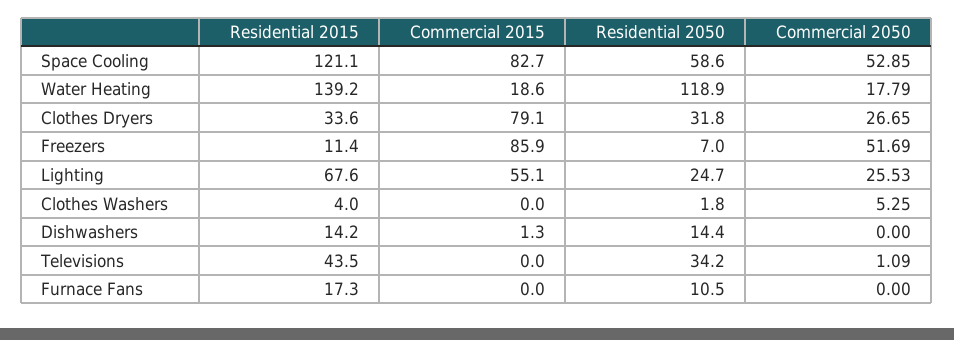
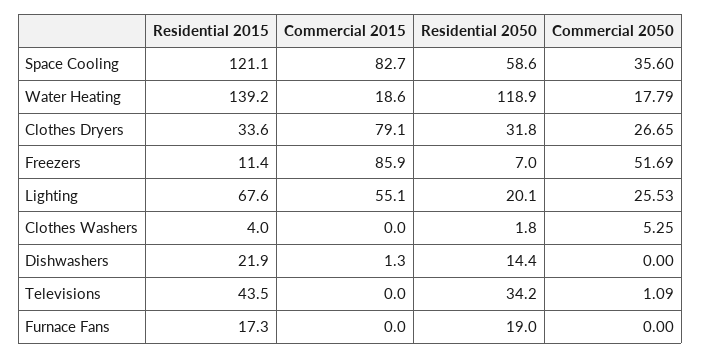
  {
    "Residential 2015": {
      "Space Cooling": 121.1,
      "Water Heating": 139.2,
      "Clothes Dryers": 33.6,
      "Freezers": 11.4,
      "Lighting": 67.6,
      "Clothes Washers": 4,
-     "Dishwashers": 14.2,
+     "Dishwashers": 21.9,
      "Televisions": 43.5,
      "Furnace Fans": 17.3
    },
    "Commercial 2015": {
      "Space Cooling": 82.7,
      "Water Heating": 18.6,
      "Clothes Dryers": 79.1,
      "Freezers": 85.9,
      "Lighting": 55.1,
      "Clothes Washers": 0,
      "Dishwashers": 1.3,
      "Televisions": 0,
      "Furnace Fans": 0
    },
    "Residential 2050": {
      "Space Cooling": 58.6,
      "Water Heating": 118.9,
      "Clothes Dryers": 31.8,
      "Freezers": 7,
-     "Lighting": 24.7,
+     "Lighting": 20.1,
      "Clothes Washers": 1.8,
      "Dishwashers": 14.4,
      "Televisions": 34.2,
-     "Furnace Fans": 10.5
+     "Furnace Fans": 19
    },
    "Commercial 2050": {
-     "Space Cooling": 52.85,
+     "Space Cooling": 35.6,
      "Water Heating": 17.79,
      "Clothes Dryers": 26.65,
      "Freezers": 51.69,
      "Lighting": 25.53,
      "Clothes Washers": 5.25,
      "Dishwashers": 0,
      "Televisions": 1.09,
      "Furnace Fans": 0
    }
  }

